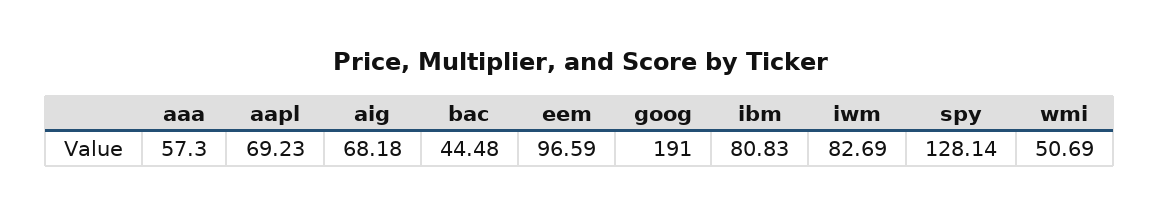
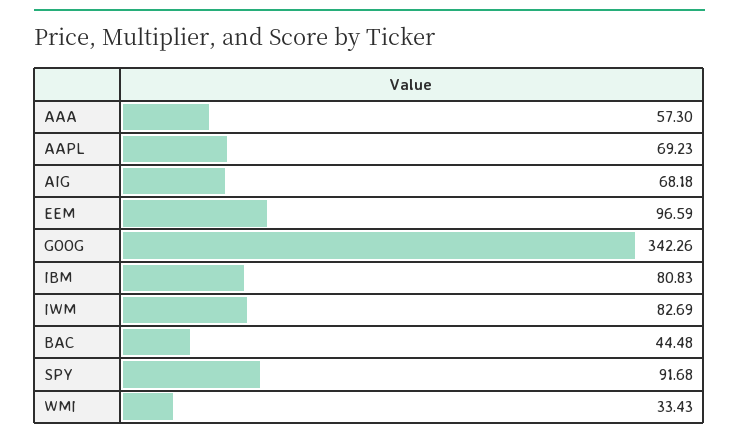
  {
    "aaa": 57.3,
    "aapl": 69.23,
    "aig": 68.18,
    "bac": 44.48,
    "eem": 96.59,
-   "goog": 191,
+   "goog": 342.26,
    "ibm": 80.83,
    "iwm": 82.69,
-   "spy": 128.14,
+   "spy": 91.68,
-   "wmi": 50.69
+   "wmi": 33.43
  }

